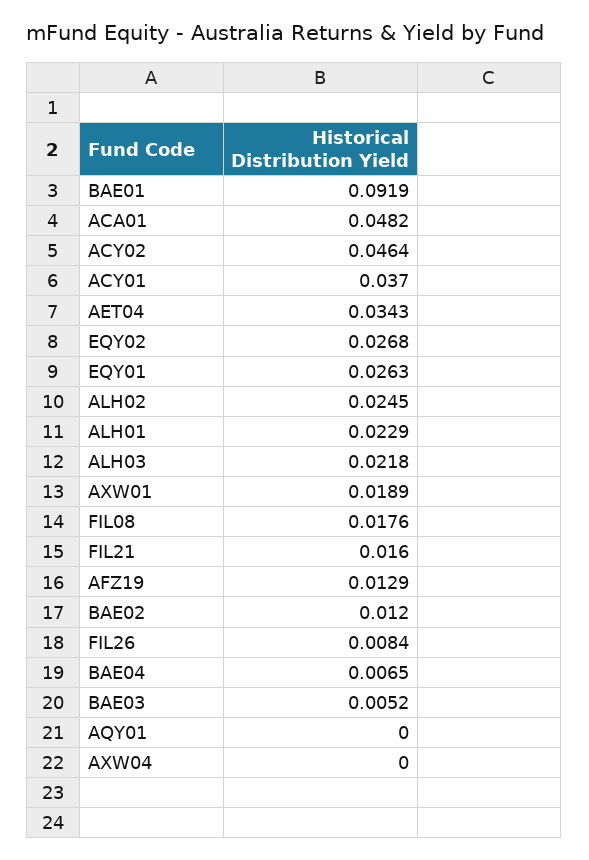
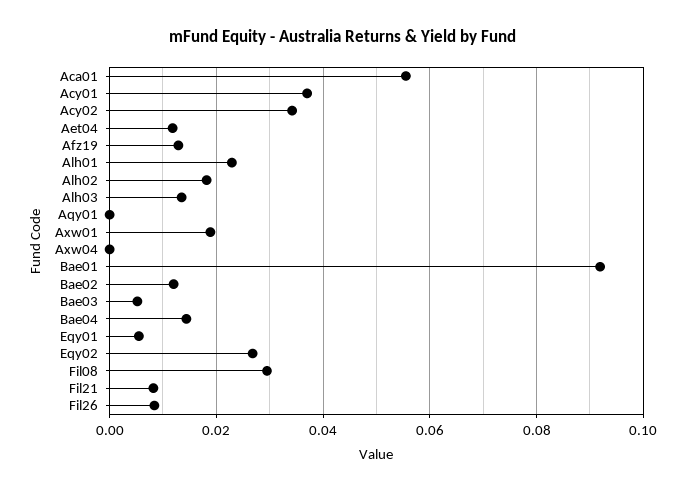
  {
    "BAE01": 0.0919,
-   "ACA01": 0.0482,
+   "ACA01": 0.056,
-   "ACY02": 0.0464,
+   "ACY02": 0.034,
    "ACY01": 0.037,
-   "AET04": 0.0343,
+   "AET04": 0.012,
    "EQY02": 0.0268,
-   "EQY01": 0.0263,
+   "EQY01": 0.006,
-   "ALH02": 0.0245,
+   "ALH02": 0.018,
    "ALH01": 0.0229,
-   "ALH03": 0.0218,
+   "ALH03": 0.014,
    "AXW01": 0.0189,
-   "FIL08": 0.0176,
+   "FIL08": 0.03,
-   "FIL21": 0.016,
+   "FIL21": 0.008,
    "AFZ19": 0.0129,
    "BAE02": 0.012,
    "FIL26": 0.0084,
-   "BAE04": 0.0065,
+   "BAE04": 0.014,
    "BAE03": 0.0052,
    "AQY01": 0,
    "AXW04": 0
  }

